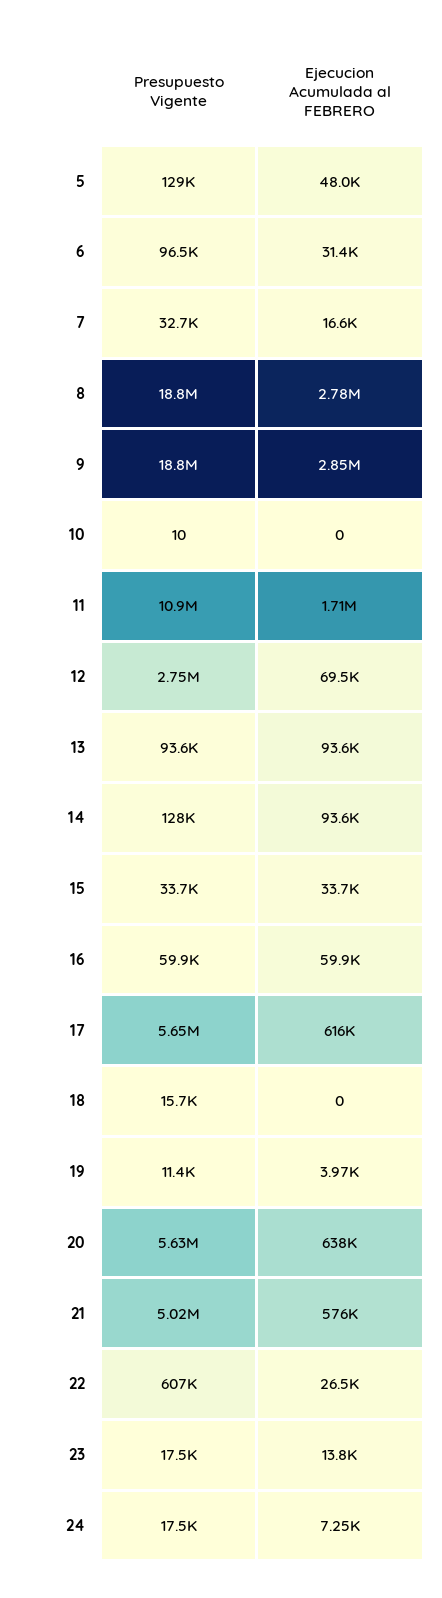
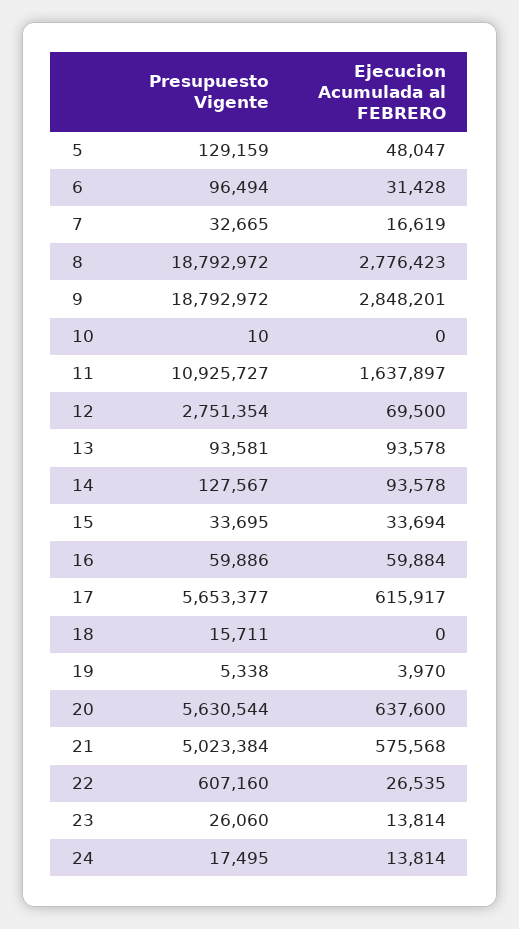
  {
    "Presupuesto Vigente": {
      "5": 129159,
      "6": 96494,
      "7": 32665,
      "8": 18792972,
      "9": 18792972,
      "10": 10,
      "11": 10925727,
      "12": 2751354,
      "13": 93581,
      "14": 127567,
      "15": 33695,
      "16": 59886,
      "17": 5653377,
      "18": 15711,
-     "19": 11400,
+     "19": 5338,
      "20": 5630544,
      "21": 5023384,
      "22": 607160,
-     "23": 17500,
+     "23": 26060,
      "24": 17495
    },
    "Ejecucion Acumulada al FEBRERO": {
      "5": 48047,
      "6": 31428,
      "7": 16619,
      "8": 2776423,
      "9": 2848201,
      "10": 0,
-     "11": 1710000,
+     "11": 1637897,
      "12": 69500,
      "13": 93578,
      "14": 93578,
      "15": 33694,
      "16": 59884,
      "17": 615917,
      "18": 0,
      "19": 3970,
      "20": 637600,
      "21": 575568,
      "22": 26535,
      "23": 13814,
-     "24": 7250
+     "24": 13814
    }
  }

